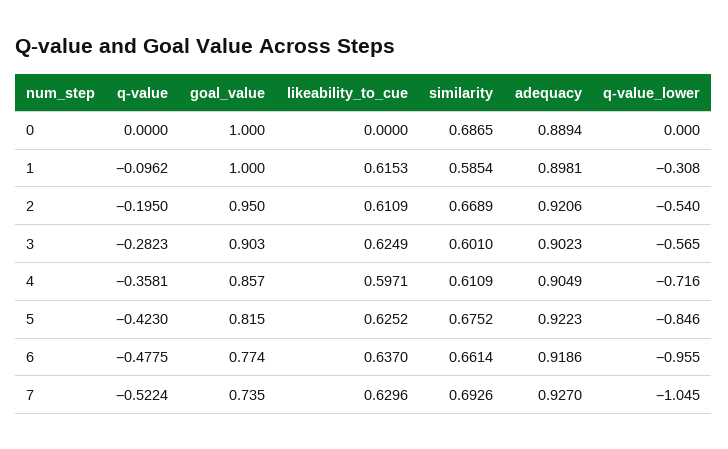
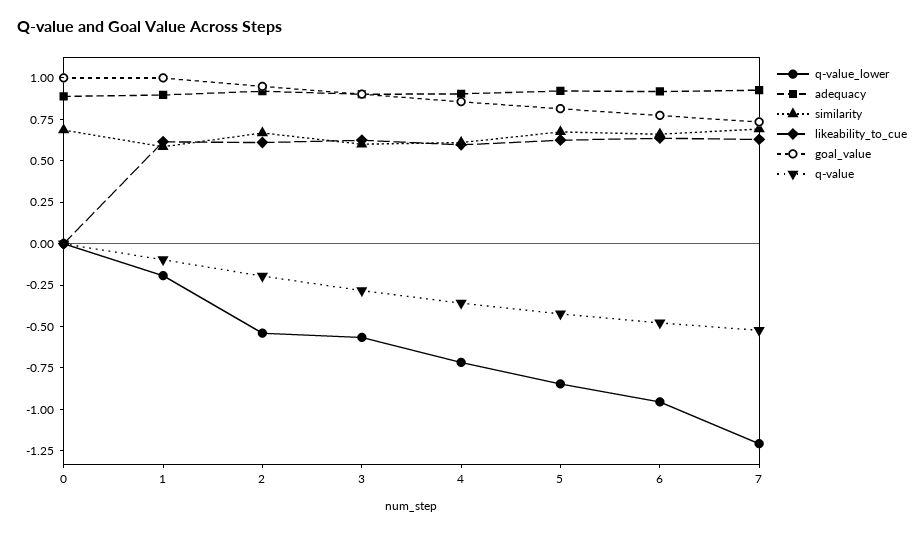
  {
    "q-value": {
      "0": 0,
      "1": -0.0962,
      "2": -0.195,
      "3": -0.2823,
      "4": -0.3581,
      "5": -0.423,
      "6": -0.4775,
      "7": -0.5224
    },
    "goal_value": {
      "0": 1,
      "1": 1,
      "2": 0.95,
      "3": 0.903,
      "4": 0.857,
      "5": 0.815,
      "6": 0.774,
      "7": 0.735
    },
    "likeability_to_cue": {
      "0": 0,
      "1": 0.6153,
      "2": 0.6109,
      "3": 0.6249,
      "4": 0.5971,
      "5": 0.6252,
      "6": 0.637,
      "7": 0.6296
    },
    "similarity": {
      "0": 0.6865,
      "1": 0.5854,
      "2": 0.6689,
      "3": 0.601,
      "4": 0.6109,
      "5": 0.6752,
      "6": 0.6614,
      "7": 0.6926
    },
    "adequacy": {
      "0": 0.8894,
      "1": 0.8981,
      "2": 0.9206,
      "3": 0.9023,
      "4": 0.9049,
      "5": 0.9223,
      "6": 0.9186,
      "7": 0.927
    },
    "q-value_lower": {
      "0": 0,
-     "1": -0.308,
+     "1": -0.2,
      "2": -0.54,
      "3": -0.565,
      "4": -0.716,
      "5": -0.846,
      "6": -0.955,
-     "7": -1.045
+     "7": -1.2
    }
  }

